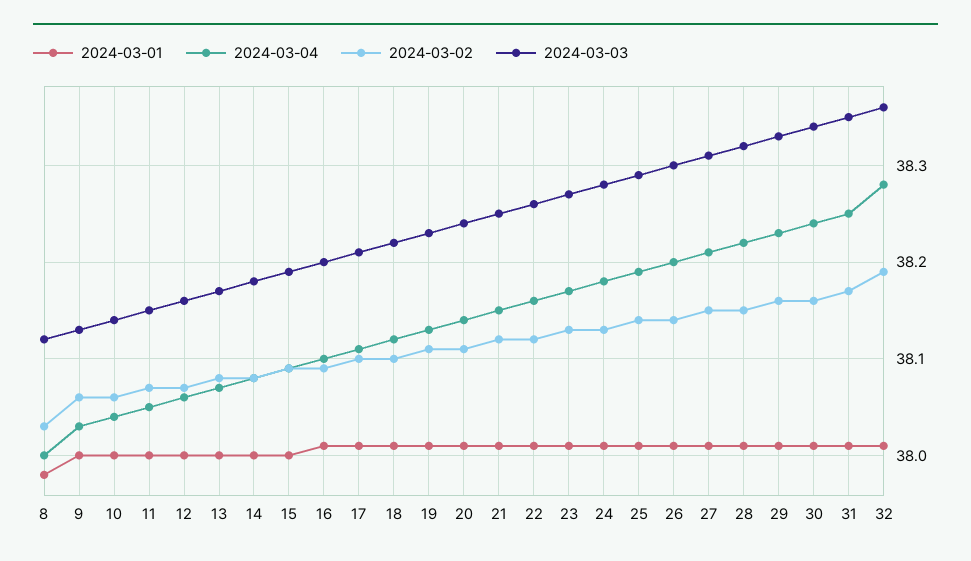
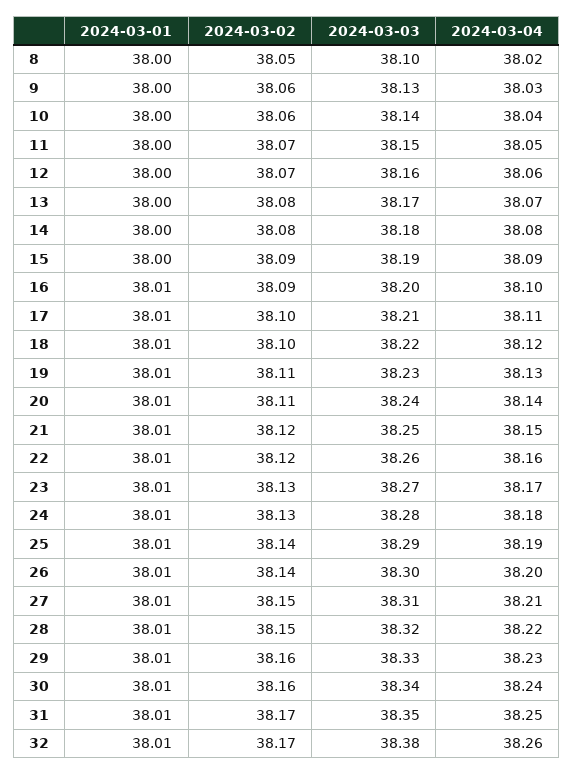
  {
    "2024-03-01": {
-     "8": 37.98,
+     "8": 38,
      "9": 38,
      "10": 38,
      "11": 38,
      "12": 38,
      "13": 38,
      "14": 38,
      "15": 38,
      "16": 38.01,
      "17": 38.01,
      "18": 38.01,
      "19": 38.01,
      "20": 38.01,
      "21": 38.01,
      "22": 38.01,
      "23": 38.01,
      "24": 38.01,
      "25": 38.01,
      "26": 38.01,
      "27": 38.01,
      "28": 38.01,
      "29": 38.01,
      "30": 38.01,
      "31": 38.01,
      "32": 38.01
    },
    "2024-03-04": {
-     "8": 38,
+     "8": 38.02,
      "9": 38.03,
      "10": 38.04,
      "11": 38.05,
      "12": 38.06,
      "13": 38.07,
      "14": 38.08,
      "15": 38.09,
      "16": 38.1,
      "17": 38.11,
      "18": 38.12,
      "19": 38.13,
      "20": 38.14,
      "21": 38.15,
      "22": 38.16,
      "23": 38.17,
      "24": 38.18,
      "25": 38.19,
      "26": 38.2,
      "27": 38.21,
      "28": 38.22,
      "29": 38.23,
      "30": 38.24,
      "31": 38.25,
-     "32": 38.28
+     "32": 38.26
    },
    "2024-03-02": {
-     "8": 38.03,
+     "8": 38.05,
      "9": 38.06,
      "10": 38.06,
      "11": 38.07,
      "12": 38.07,
      "13": 38.08,
      "14": 38.08,
      "15": 38.09,
      "16": 38.09,
      "17": 38.1,
      "18": 38.1,
      "19": 38.11,
      "20": 38.11,
      "21": 38.12,
      "22": 38.12,
      "23": 38.13,
      "24": 38.13,
      "25": 38.14,
      "26": 38.14,
      "27": 38.15,
      "28": 38.15,
      "29": 38.16,
      "30": 38.16,
      "31": 38.17,
-     "32": 38.19
+     "32": 38.17
    },
    "2024-03-03": {
-     "8": 38.12,
+     "8": 38.1,
      "9": 38.13,
      "10": 38.14,
      "11": 38.15,
      "12": 38.16,
      "13": 38.17,
      "14": 38.18,
      "15": 38.19,
      "16": 38.2,
      "17": 38.21,
      "18": 38.22,
      "19": 38.23,
      "20": 38.24,
      "21": 38.25,
      "22": 38.26,
      "23": 38.27,
      "24": 38.28,
      "25": 38.29,
      "26": 38.3,
      "27": 38.31,
      "28": 38.32,
      "29": 38.33,
      "30": 38.34,
      "31": 38.35,
-     "32": 38.36
+     "32": 38.38
    }
  }

